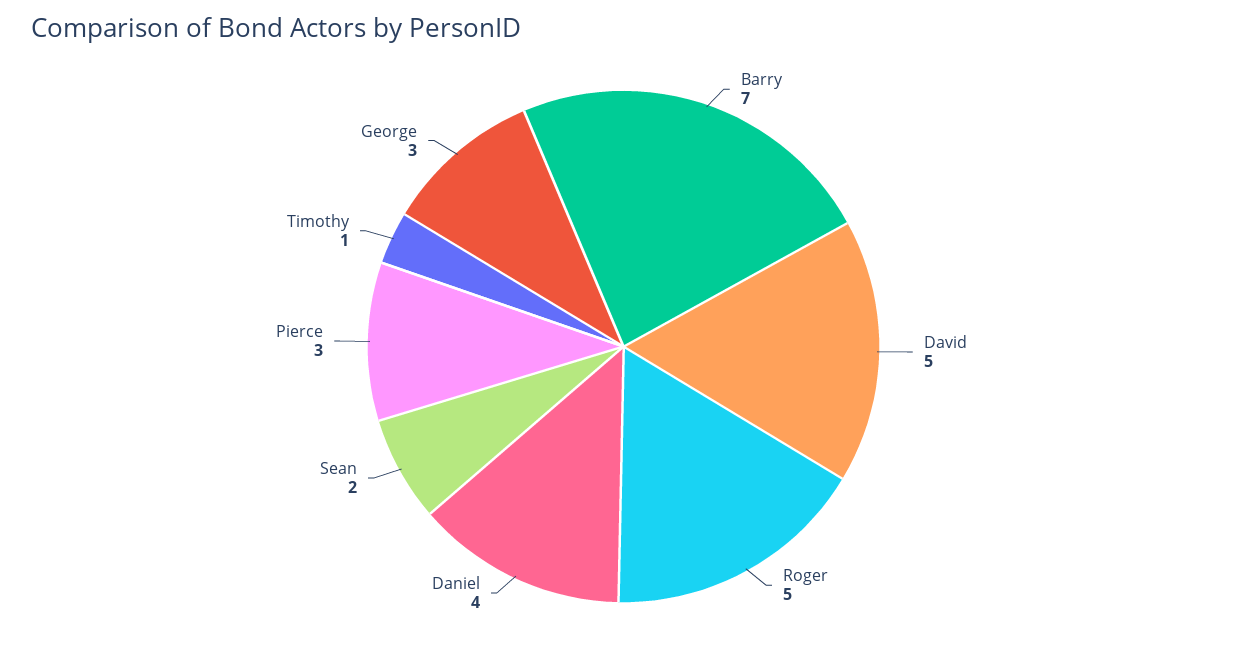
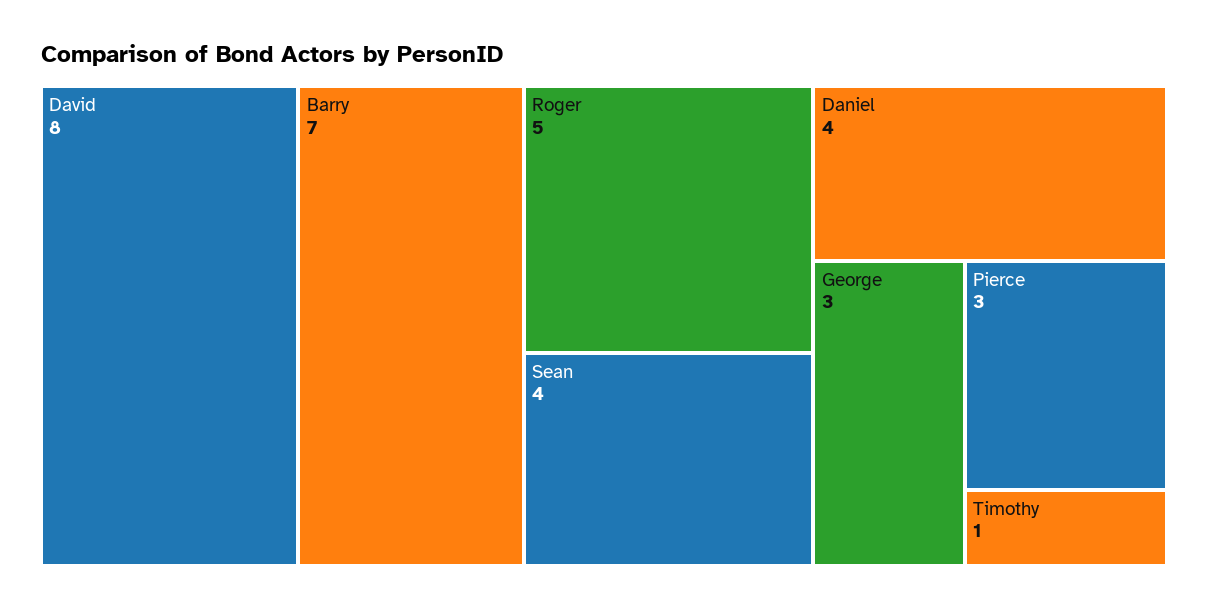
  {
    "Barry": 7,
-   "David": 5,
+   "David": 8,
    "Roger": 5,
    "Daniel": 4,
-   "Sean": 2,
+   "Sean": 4,
    "Pierce": 3,
    "Timothy": 1,
    "George": 3
  }

